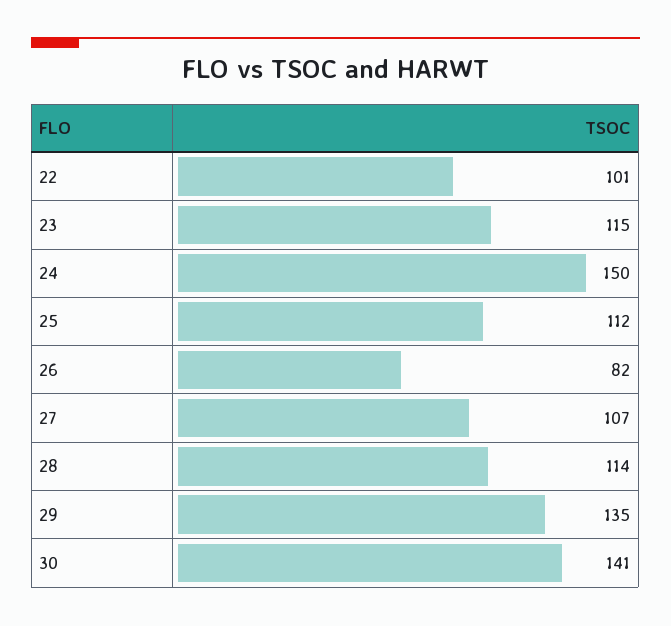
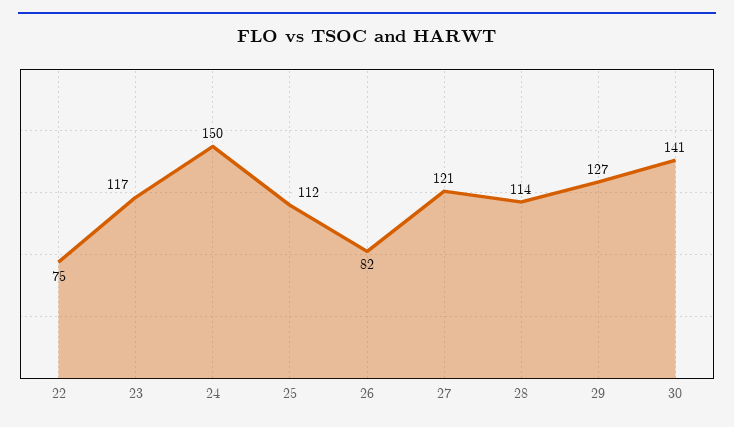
  {
-   "22": 101,
+   "22": 75,
-   "23": 115,
+   "23": 117,
    "24": 150,
    "25": 112,
    "26": 82,
-   "27": 107,
+   "27": 121,
    "28": 114,
-   "29": 135,
+   "29": 127,
    "30": 141
  }

